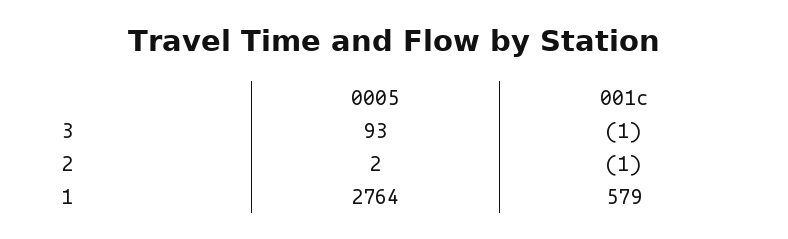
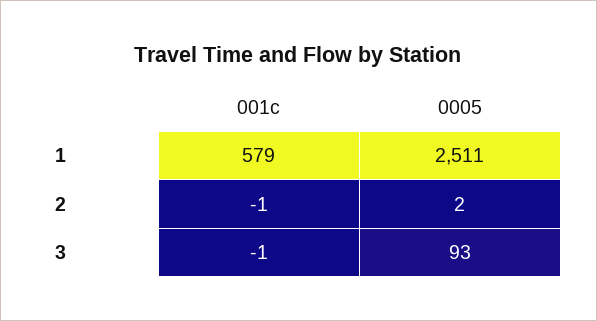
  {
    "0005": {
      "3": 93,
      "2": 2,
-     "1": 2764
+     "1": 2511
    },
    "001c": {
      "3": -1,
      "2": -1,
      "1": 579
    }
  }

